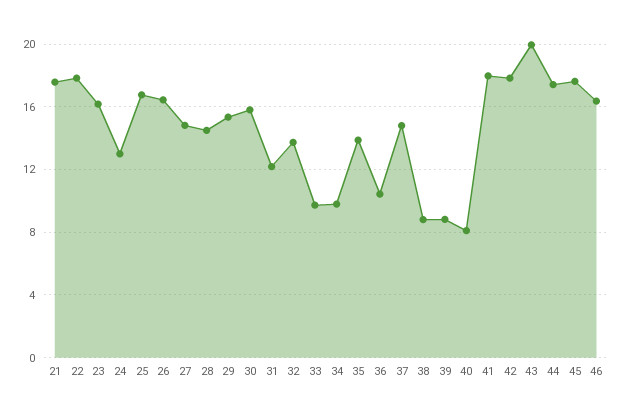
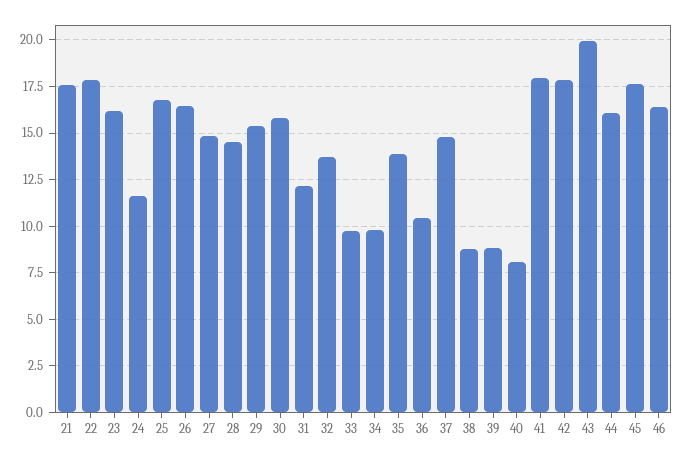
  {
    "21": 17.5,
    "22": 18,
    "23": 16,
-   "24": 13,
+   "24": 11.5,
    "25": 17,
    "26": 16.5,
    "27": 15,
    "28": 14.5,
    "29": 15.5,
    "30": 16,
    "31": 12,
    "32": 13.5,
    "33": 9.5,
    "34": 10,
    "35": 14,
    "36": 10.5,
    "37": 15,
    "38": 9,
    "39": 9,
    "40": 8,
    "41": 18,
    "42": 18,
    "43": 20,
-   "44": 17.5,
+   "44": 16,
    "45": 17.5,
    "46": 16.5
  }

